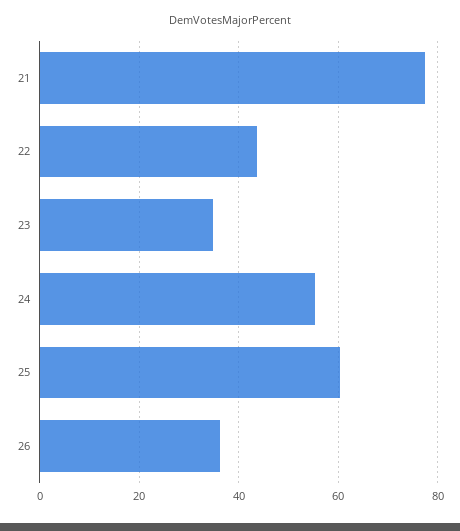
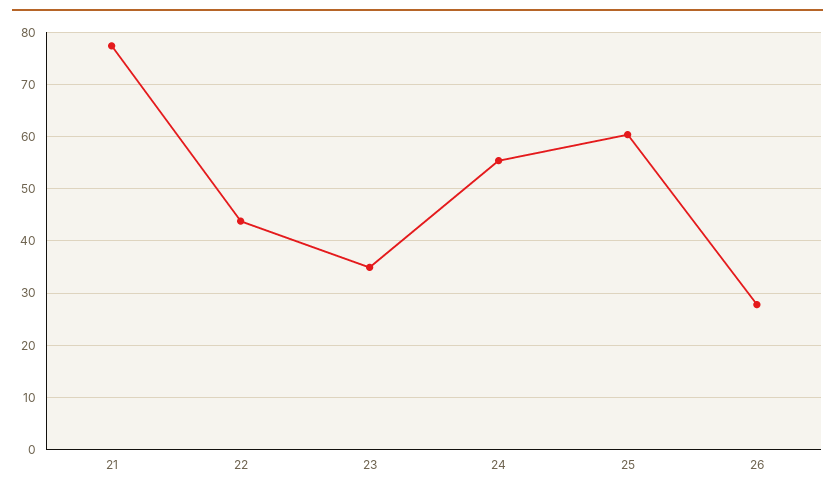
  {
    "21": 78,
    "22": 44,
    "23": 34,
    "24": 56,
    "25": 60,
-   "26": 36
+   "26": 28
  }

